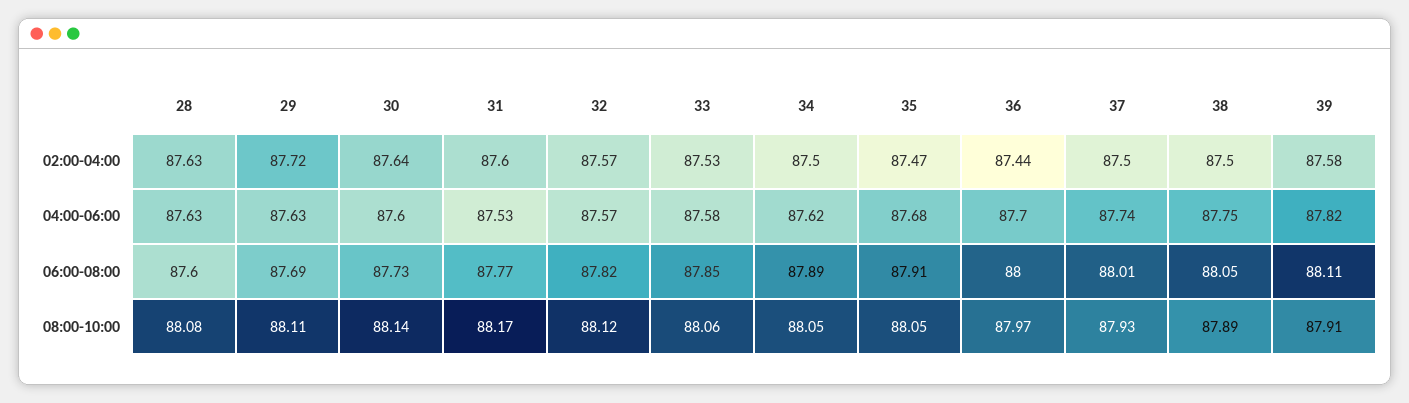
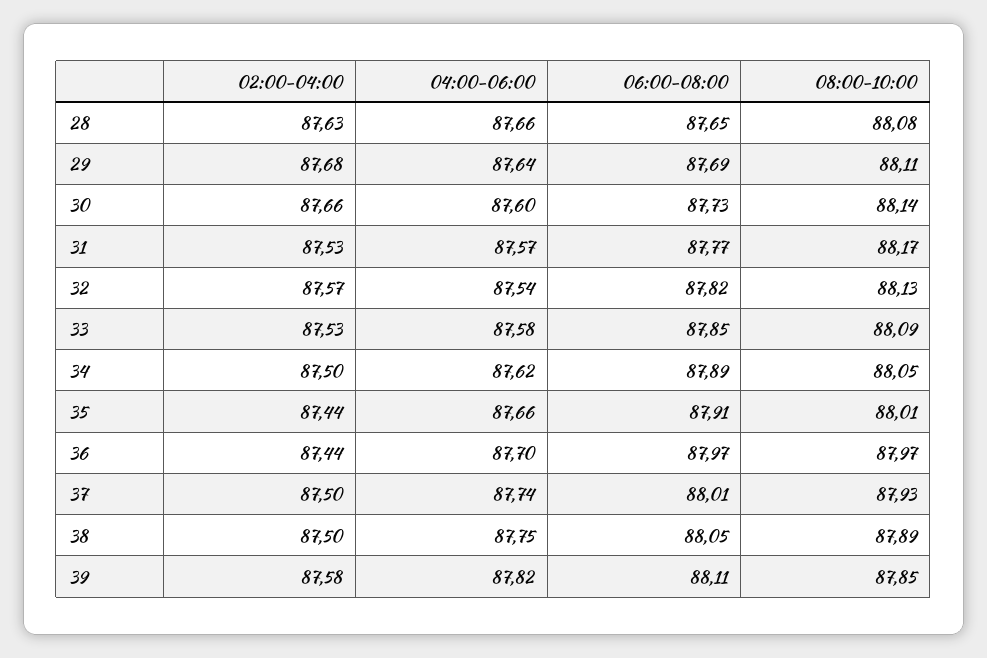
  {
    "28": {
      "02:00-04:00": 87.63,
-     "04:00-06:00": 87.63,
+     "04:00-06:00": 87.66,
-     "06:00-08:00": 87.6,
+     "06:00-08:00": 87.65,
      "08:00-10:00": 88.08
    },
    "29": {
-     "02:00-04:00": 87.72,
+     "02:00-04:00": 87.68,
-     "04:00-06:00": 87.63,
+     "04:00-06:00": 87.64,
      "06:00-08:00": 87.69,
      "08:00-10:00": 88.11
    },
    "30": {
-     "02:00-04:00": 87.64,
+     "02:00-04:00": 87.66,
      "04:00-06:00": 87.6,
      "06:00-08:00": 87.73,
      "08:00-10:00": 88.14
    },
    "31": {
-     "02:00-04:00": 87.6,
+     "02:00-04:00": 87.53,
-     "04:00-06:00": 87.53,
+     "04:00-06:00": 87.57,
      "06:00-08:00": 87.77,
      "08:00-10:00": 88.17
    },
    "32": {
      "02:00-04:00": 87.57,
-     "04:00-06:00": 87.57,
+     "04:00-06:00": 87.54,
      "06:00-08:00": 87.82,
-     "08:00-10:00": 88.12
+     "08:00-10:00": 88.13
    },
    "33": {
      "02:00-04:00": 87.53,
      "04:00-06:00": 87.58,
      "06:00-08:00": 87.85,
-     "08:00-10:00": 88.06
+     "08:00-10:00": 88.09
    },
    "34": {
      "02:00-04:00": 87.5,
      "04:00-06:00": 87.62,
      "06:00-08:00": 87.89,
      "08:00-10:00": 88.05
    },
    "35": {
-     "02:00-04:00": 87.47,
+     "02:00-04:00": 87.44,
-     "04:00-06:00": 87.68,
+     "04:00-06:00": 87.66,
      "06:00-08:00": 87.91,
-     "08:00-10:00": 88.05
+     "08:00-10:00": 88.01
    },
    "36": {
      "02:00-04:00": 87.44,
      "04:00-06:00": 87.7,
-     "06:00-08:00": 88,
+     "06:00-08:00": 87.97,
      "08:00-10:00": 87.97
    },
    "37": {
      "02:00-04:00": 87.5,
      "04:00-06:00": 87.74,
      "06:00-08:00": 88.01,
      "08:00-10:00": 87.93
    },
    "38": {
      "02:00-04:00": 87.5,
      "04:00-06:00": 87.75,
      "06:00-08:00": 88.05,
      "08:00-10:00": 87.89
    },
    "39": {
      "02:00-04:00": 87.58,
      "04:00-06:00": 87.82,
      "06:00-08:00": 88.11,
-     "08:00-10:00": 87.91
+     "08:00-10:00": 87.85
    }
  }

